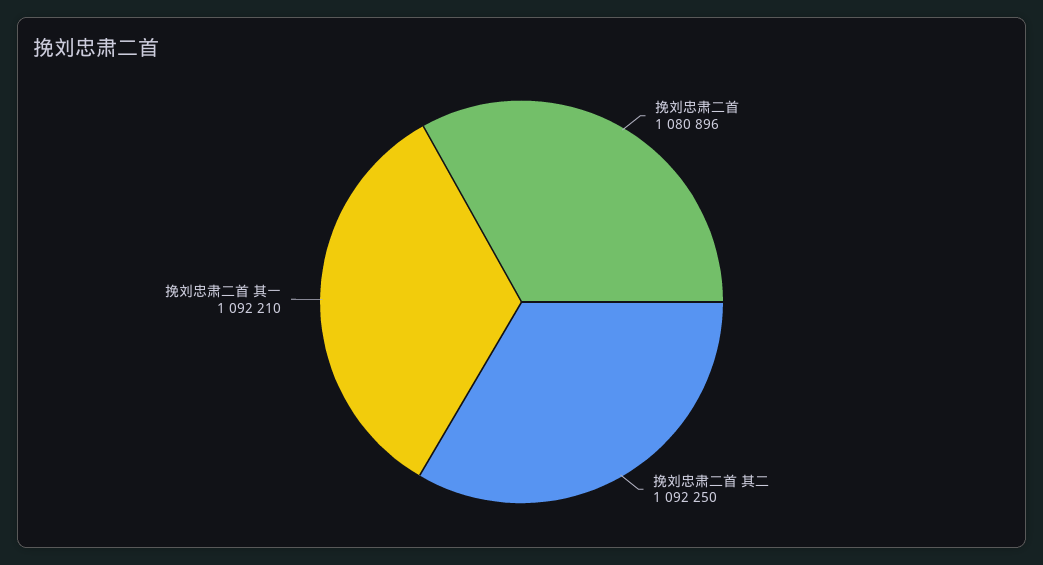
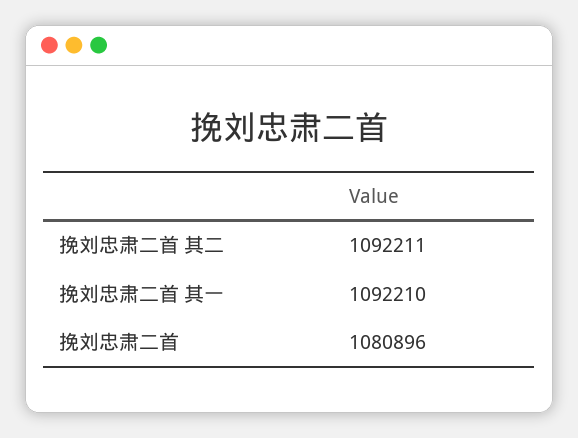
  {
    "挽刘忠肃二首": 1080896,
-   "挽刘忠肃二首 其二": 1092250,
+   "挽刘忠肃二首 其二": 1092211,
    "挽刘忠肃二首 其一": 1092210
  }

